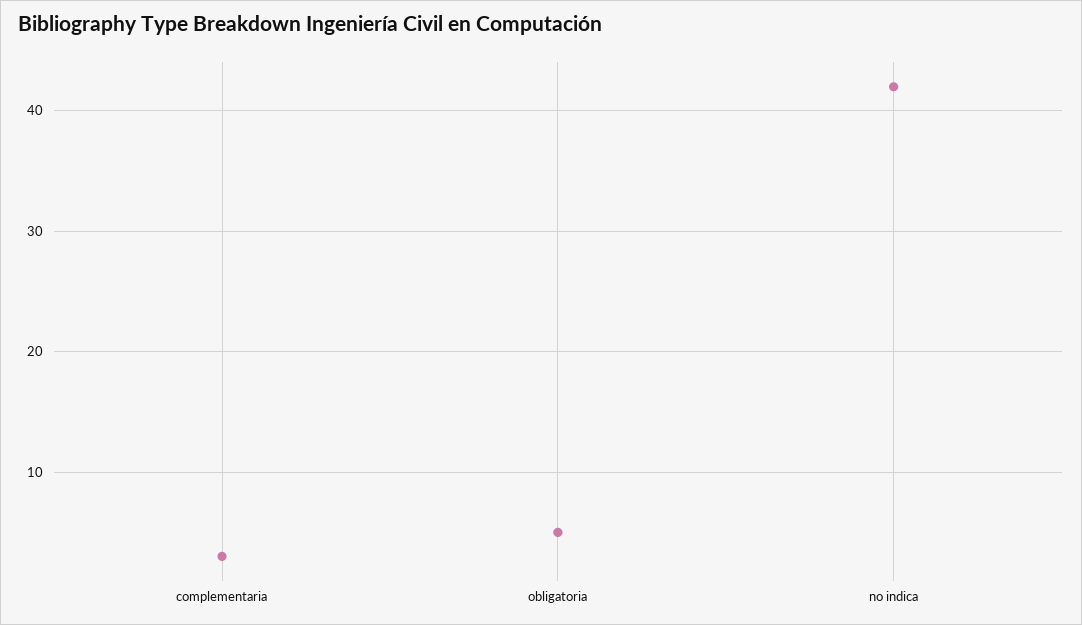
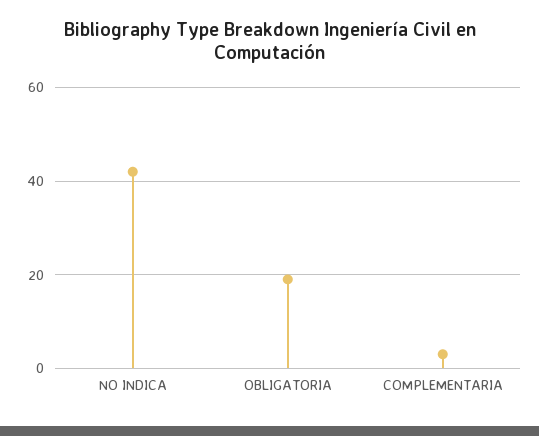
  {
    "complementaria": 3,
-   "obligatoria": 5,
+   "obligatoria": 20,
    "no indica": 42
  }

